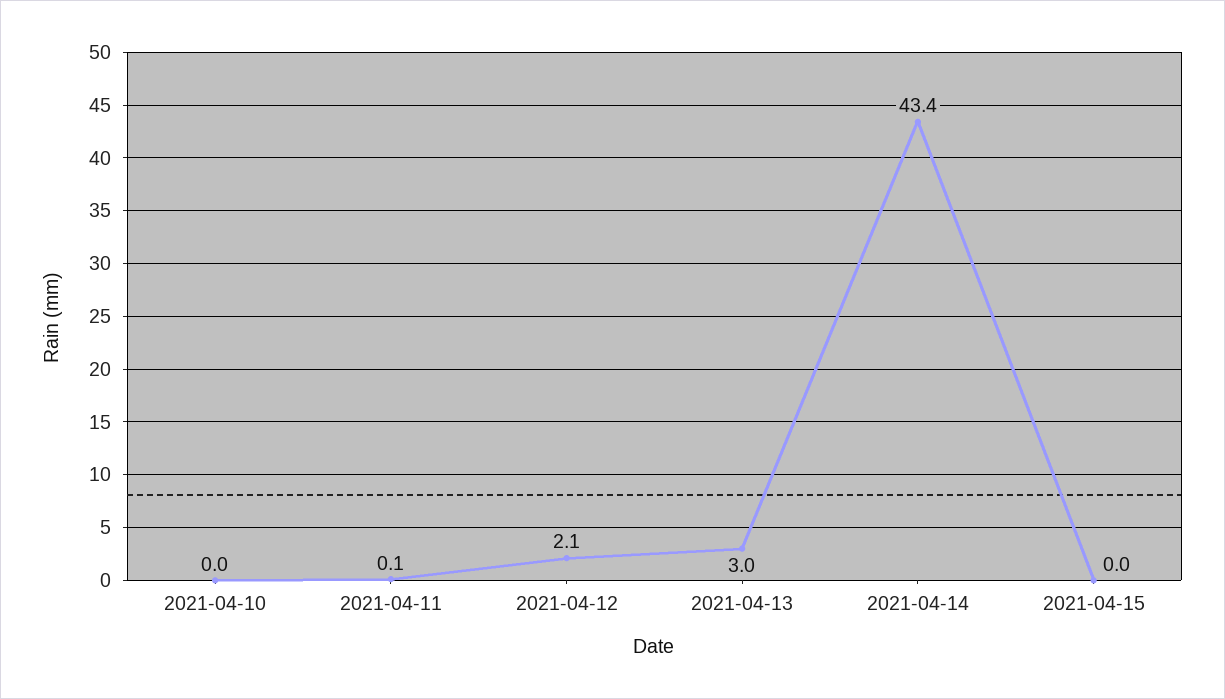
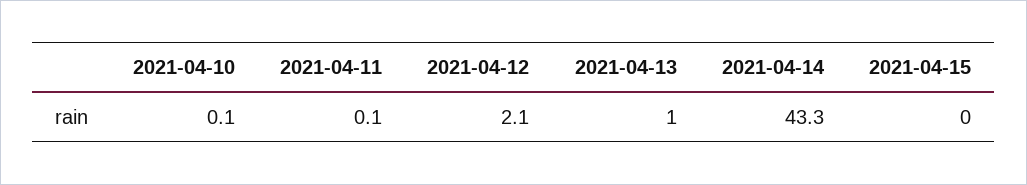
  {
-   "2021-04-10": 0,
+   "2021-04-10": 0.1,
    "2021-04-11": 0.1,
    "2021-04-12": 2.1,
-   "2021-04-13": 3,
+   "2021-04-13": 1,
-   "2021-04-14": 43.4,
+   "2021-04-14": 43.3,
    "2021-04-15": 0
  }

